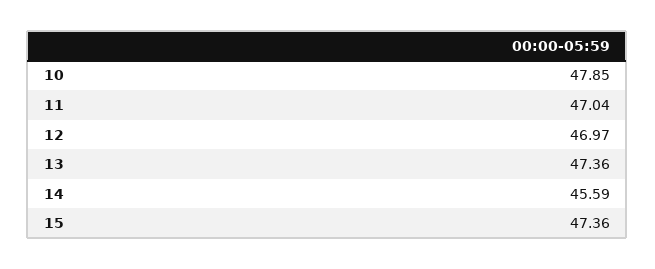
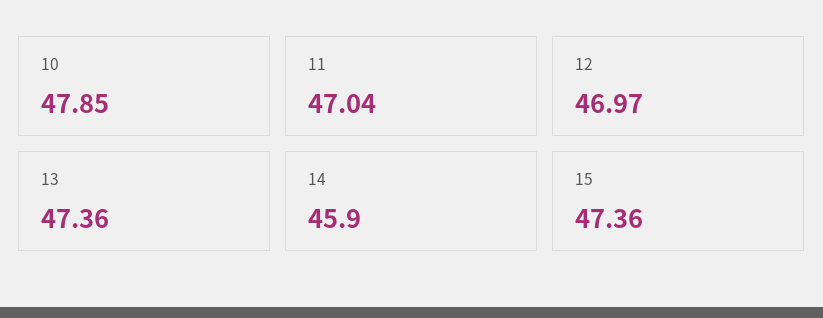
  {
    "10": 47.85,
    "11": 47.04,
    "12": 46.97,
    "13": 47.36,
-   "14": 45.59,
+   "14": 45.9,
    "15": 47.36
  }

